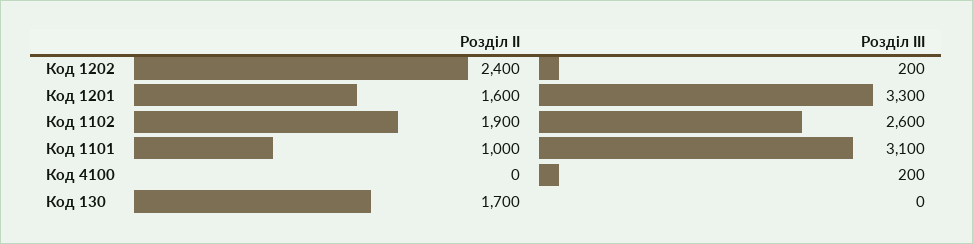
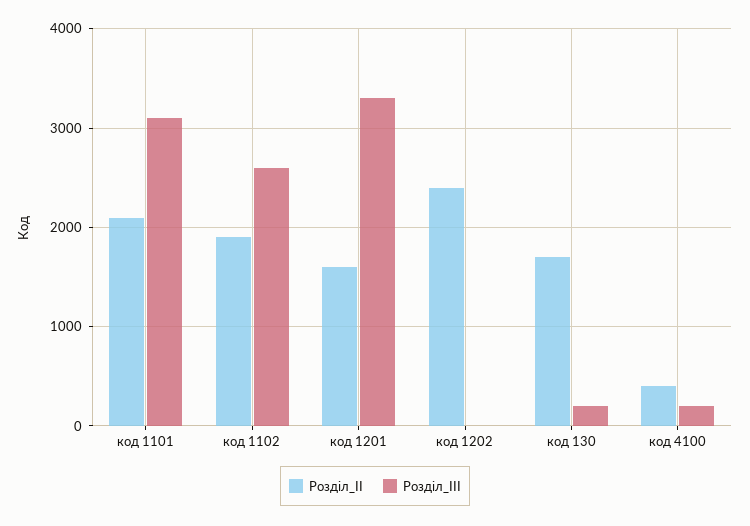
  {
    "Розділ II": {
      "Код 1202": 2400,
      "Код 1201": 1600,
      "Код 1102": 1900,
-     "Код 1101": 1000,
+     "Код 1101": 2100,
-     "Код 4100": 0,
+     "Код 4100": 400,
      "Код 130": 1700
    },
    "Розділ III": {
-     "Код 1202": 200,
+     "Код 1202": 0,
      "Код 1201": 3300,
      "Код 1102": 2600,
      "Код 1101": 3100,
      "Код 4100": 200,
-     "Код 130": 0
+     "Код 130": 200
    }
  }

